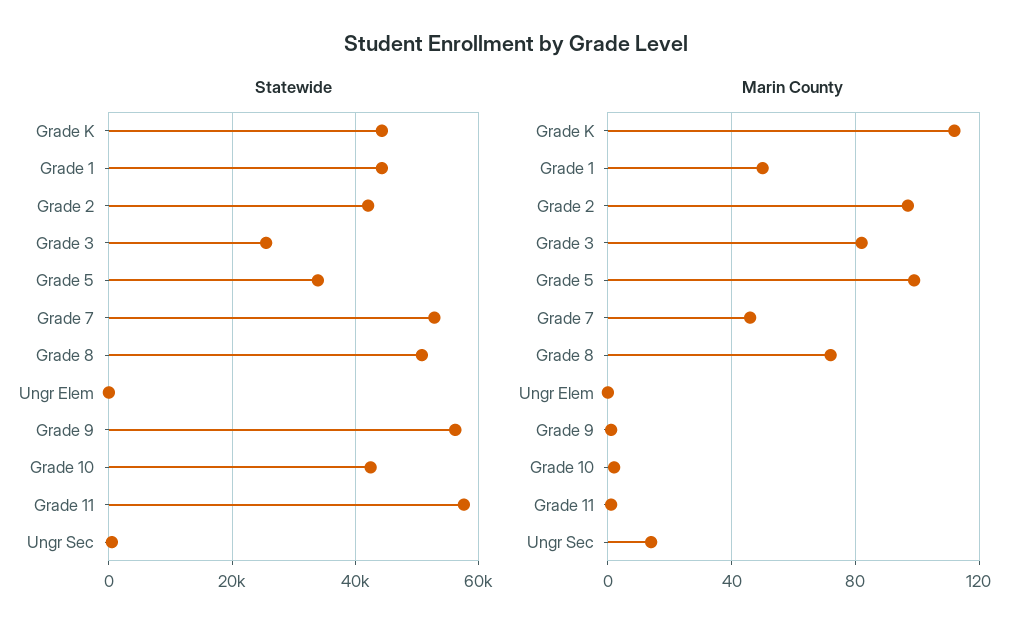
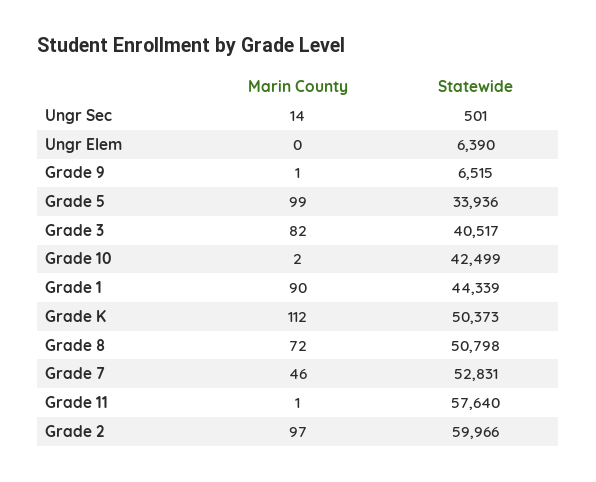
  {
    "Statewide": {
-     "Grade K": 44000,
+     "Grade K": 50373,
      "Grade 1": 44339,
-     "Grade 2": 42000,
+     "Grade 2": 59966,
-     "Grade 3": 26000,
+     "Grade 3": 40517,
      "Grade 5": 33936,
      "Grade 7": 52831,
      "Grade 8": 50798,
-     "Ungr Elem": 0,
+     "Ungr Elem": 6390,
-     "Grade 9": 56000,
+     "Grade 9": 6515,
      "Grade 10": 42499,
      "Grade 11": 57640,
      "Ungr Sec": 501
    },
    "Marin County": {
      "Grade K": 112,
-     "Grade 1": 50,
+     "Grade 1": 90,
      "Grade 2": 97,
      "Grade 3": 82,
      "Grade 5": 99,
      "Grade 7": 46,
      "Grade 8": 72,
      "Ungr Elem": 0,
      "Grade 9": 1,
      "Grade 10": 2,
      "Grade 11": 1,
      "Ungr Sec": 14
    }
  }

